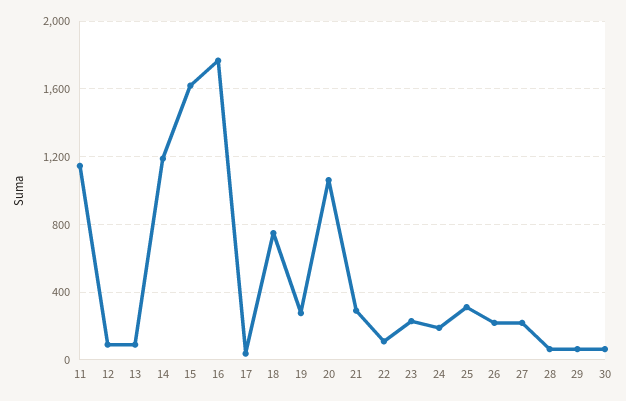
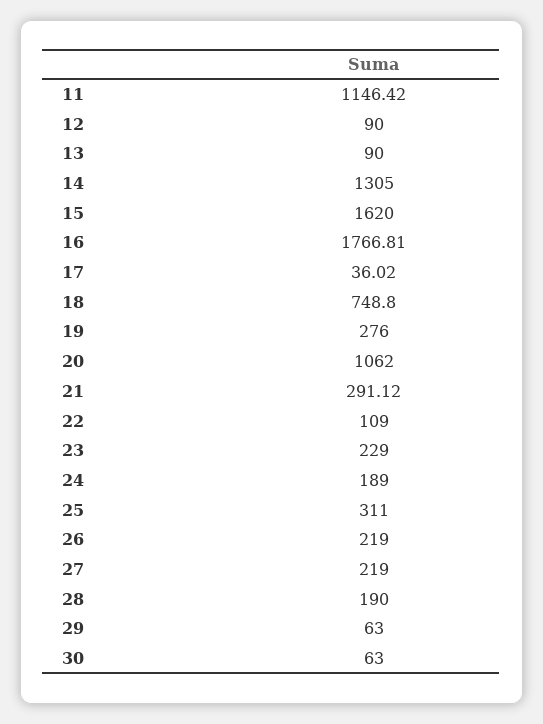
  {
    "11": 1146.42,
    "12": 90,
    "13": 90,
-   "14": 1200,
+   "14": 1305,
    "15": 1620,
    "16": 1766.81,
    "17": 36.02,
    "18": 748.8,
    "19": 276,
    "20": 1062,
    "21": 291.12,
    "22": 109,
    "23": 229,
    "24": 189,
    "25": 311,
    "26": 219,
    "27": 219,
-   "28": 50,
+   "28": 190,
    "29": 63,
    "30": 63
  }

